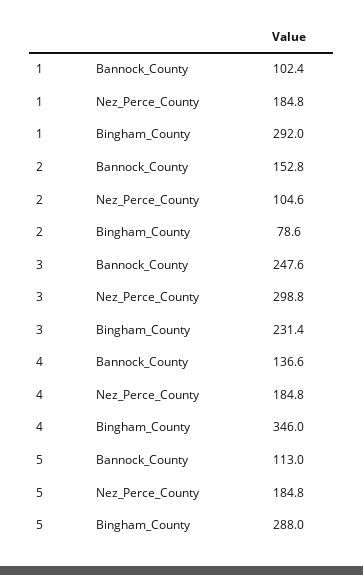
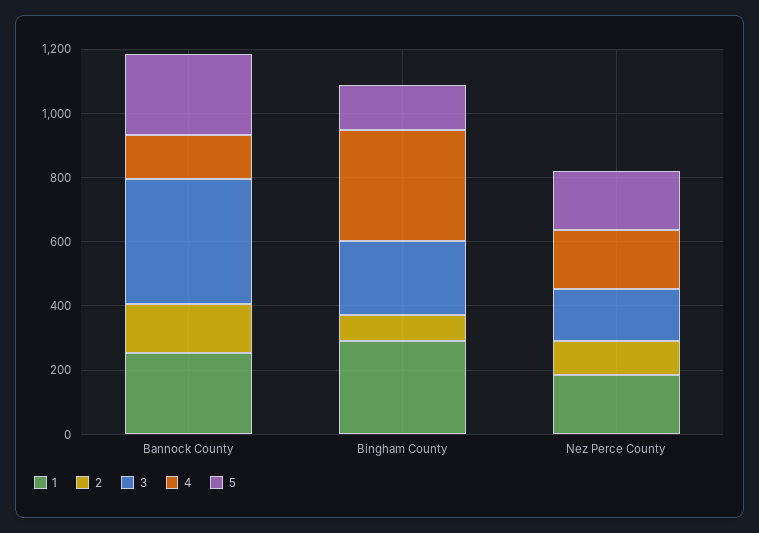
  {
    "1": {
-     "Bannock_County": 102.4,
+     "Bannock_County": 250,
      "Nez_Perce_County": 184.8,
      "Bingham_County": 292
    },
    "2": {
      "Bannock_County": 152.8,
      "Nez_Perce_County": 104.6,
      "Bingham_County": 78.6
    },
    "3": {
-     "Bannock_County": 247.6,
+     "Bannock_County": 400,
-     "Nez_Perce_County": 298.8,
+     "Nez_Perce_County": 150,
      "Bingham_County": 231.4
    },
    "4": {
      "Bannock_County": 136.6,
      "Nez_Perce_County": 184.8,
      "Bingham_County": 346
    },
    "5": {
-     "Bannock_County": 113,
+     "Bannock_County": 250,
      "Nez_Perce_County": 184.8,
-     "Bingham_County": 288
+     "Bingham_County": 150
    }
  }

